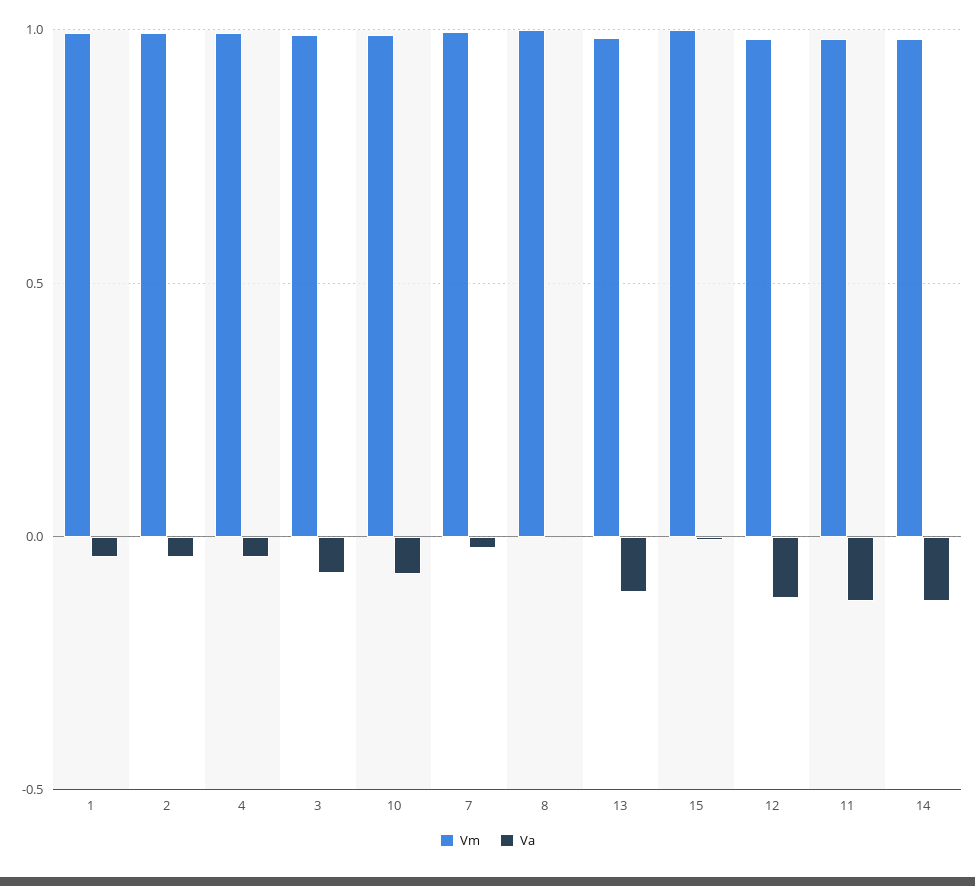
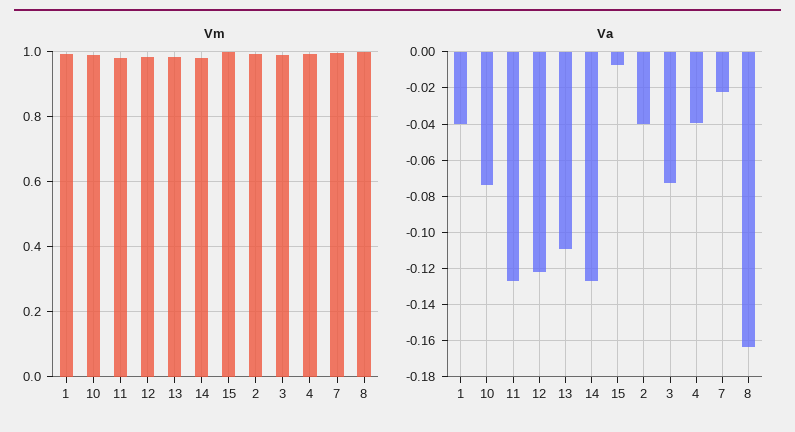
  {
    "Vm": {
      "1": 1,
      "2": 1,
      "4": 1,
      "3": 0.98,
      "10": 0.98,
      "7": 1,
      "8": 1,
      "13": 0.98,
      "15": 1,
      "12": 0.98,
      "11": 0.98,
      "14": 0.98
    },
    "Va": {
      "1": -0.04,
      "2": -0.04,
      "4": -0.04,
      "3": -0.075,
      "10": -0.075,
      "7": -0.02,
-     "8": 0,
+     "8": -0.165,
      "13": -0.11,
      "15": -0.005,
      "12": -0.12,
      "11": -0.125,
      "14": -0.125
    }
  }

